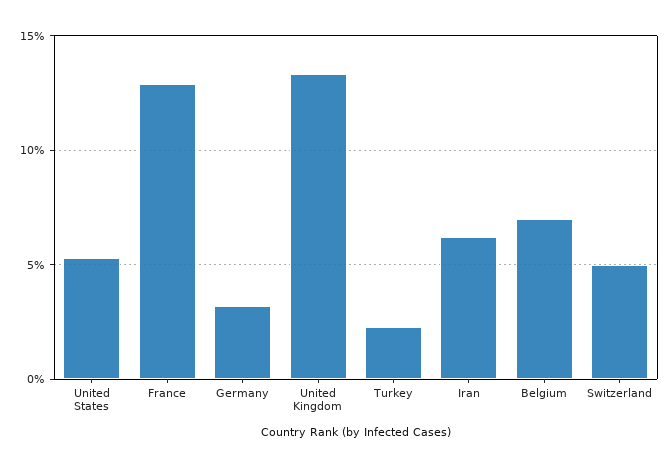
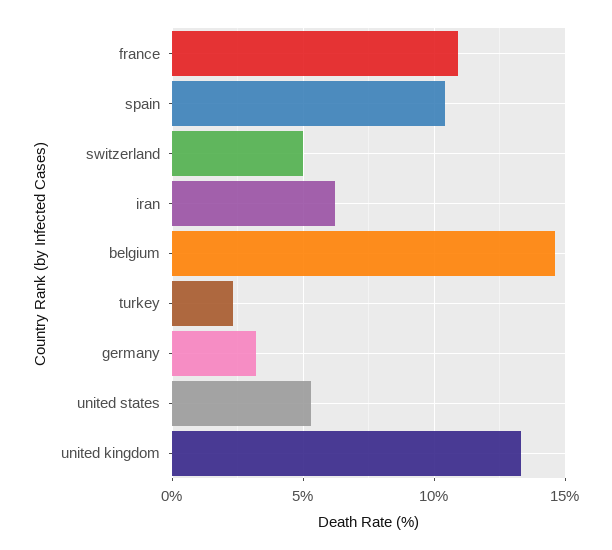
  {
    "United States": 5.5,
-   "France": 13,
+   "France": 11,
    "Germany": 3,
    "United Kingdom": 13.5,
    "Turkey": 2.5,
    "Iran": 6,
-   "Belgium": 7,
+   "Belgium": 14.5,
-   "Switzerland": 5
+   "Switzerland": 5,
+   "spain": 10.5
  }

